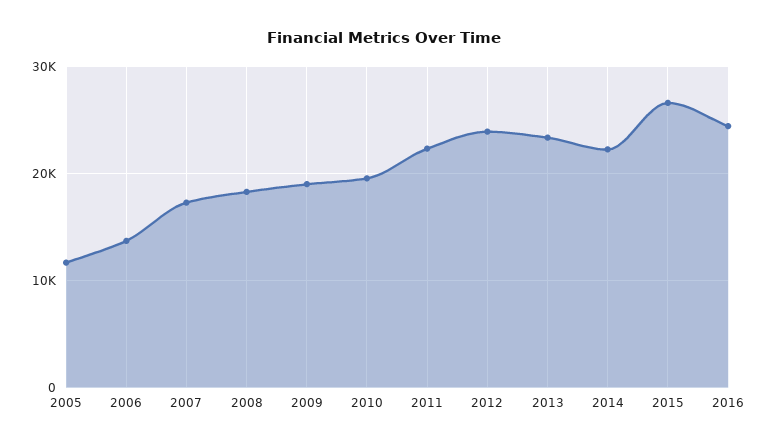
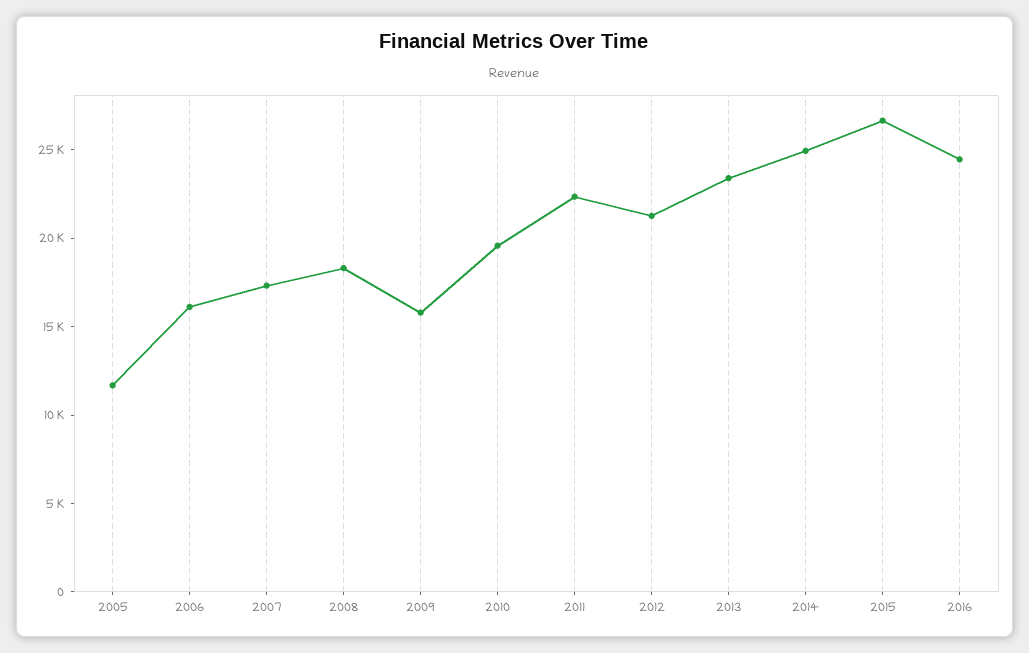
  {
    "2005": 12000,
-   "2006": 14000,
+   "2006": 16000,
    "2007": 17000,
    "2008": 18000,
-   "2009": 19000,
+   "2009": 16000,
    "2010": 20000,
    "2011": 22000,
-   "2012": 24000,
+   "2012": 21000,
    "2013": 23000,
-   "2014": 22000,
+   "2014": 25000,
    "2015": 27000,
    "2016": 24000
  }

